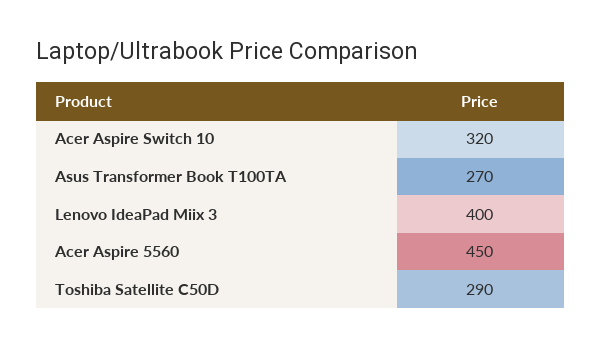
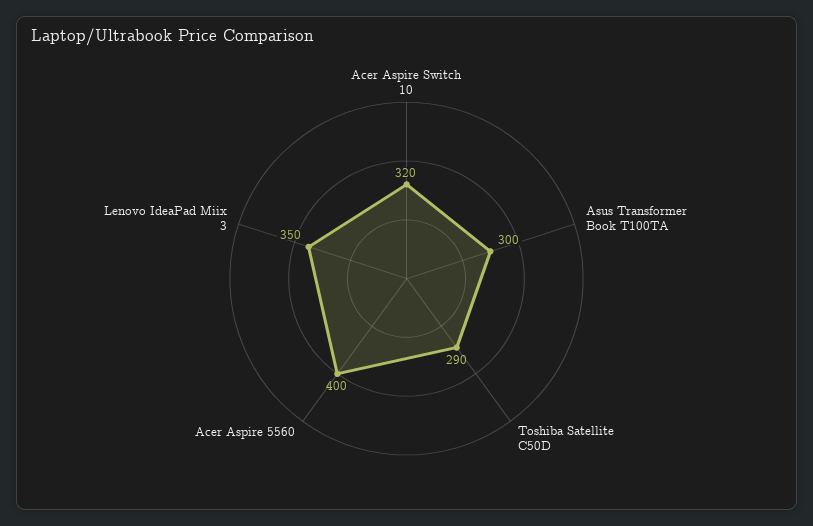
  {
    "Acer Aspire Switch 10": 320,
-   "Asus Transformer Book T100TA": 270,
+   "Asus Transformer Book T100TA": 300,
-   "Lenovo IdeaPad Miix 3": 400,
+   "Lenovo IdeaPad Miix 3": 350,
-   "Acer Aspire 5560": 450,
+   "Acer Aspire 5560": 400,
    "Toshiba Satellite C50D": 290
  }

